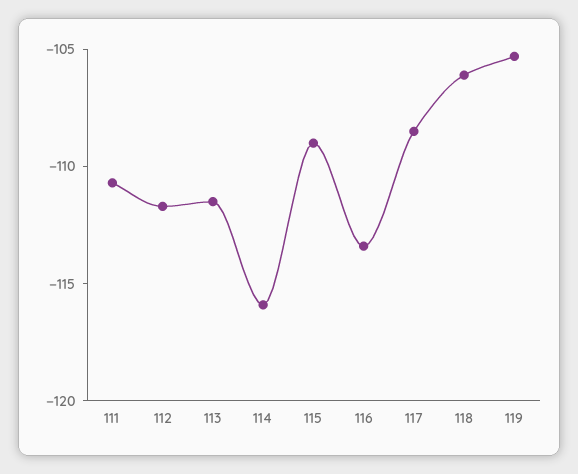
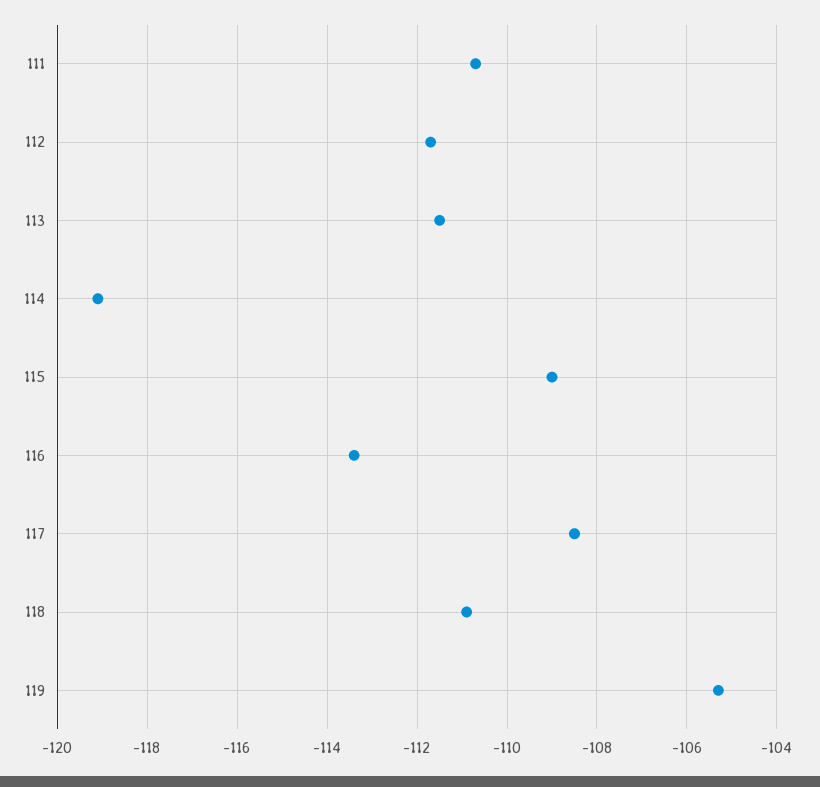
  {
    "111": -110.5,
    "112": -111.5,
    "113": -111.5,
-   "114": -116,
+   "114": -119,
    "115": -109,
    "116": -113.5,
    "117": -108.5,
-   "118": -106,
+   "118": -111,
    "119": -105.5
  }

